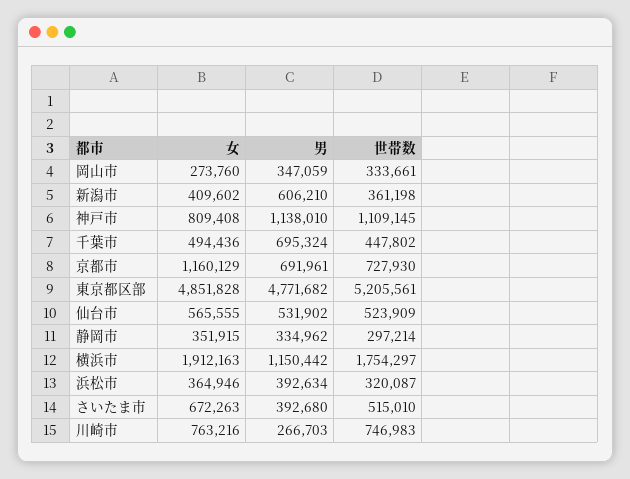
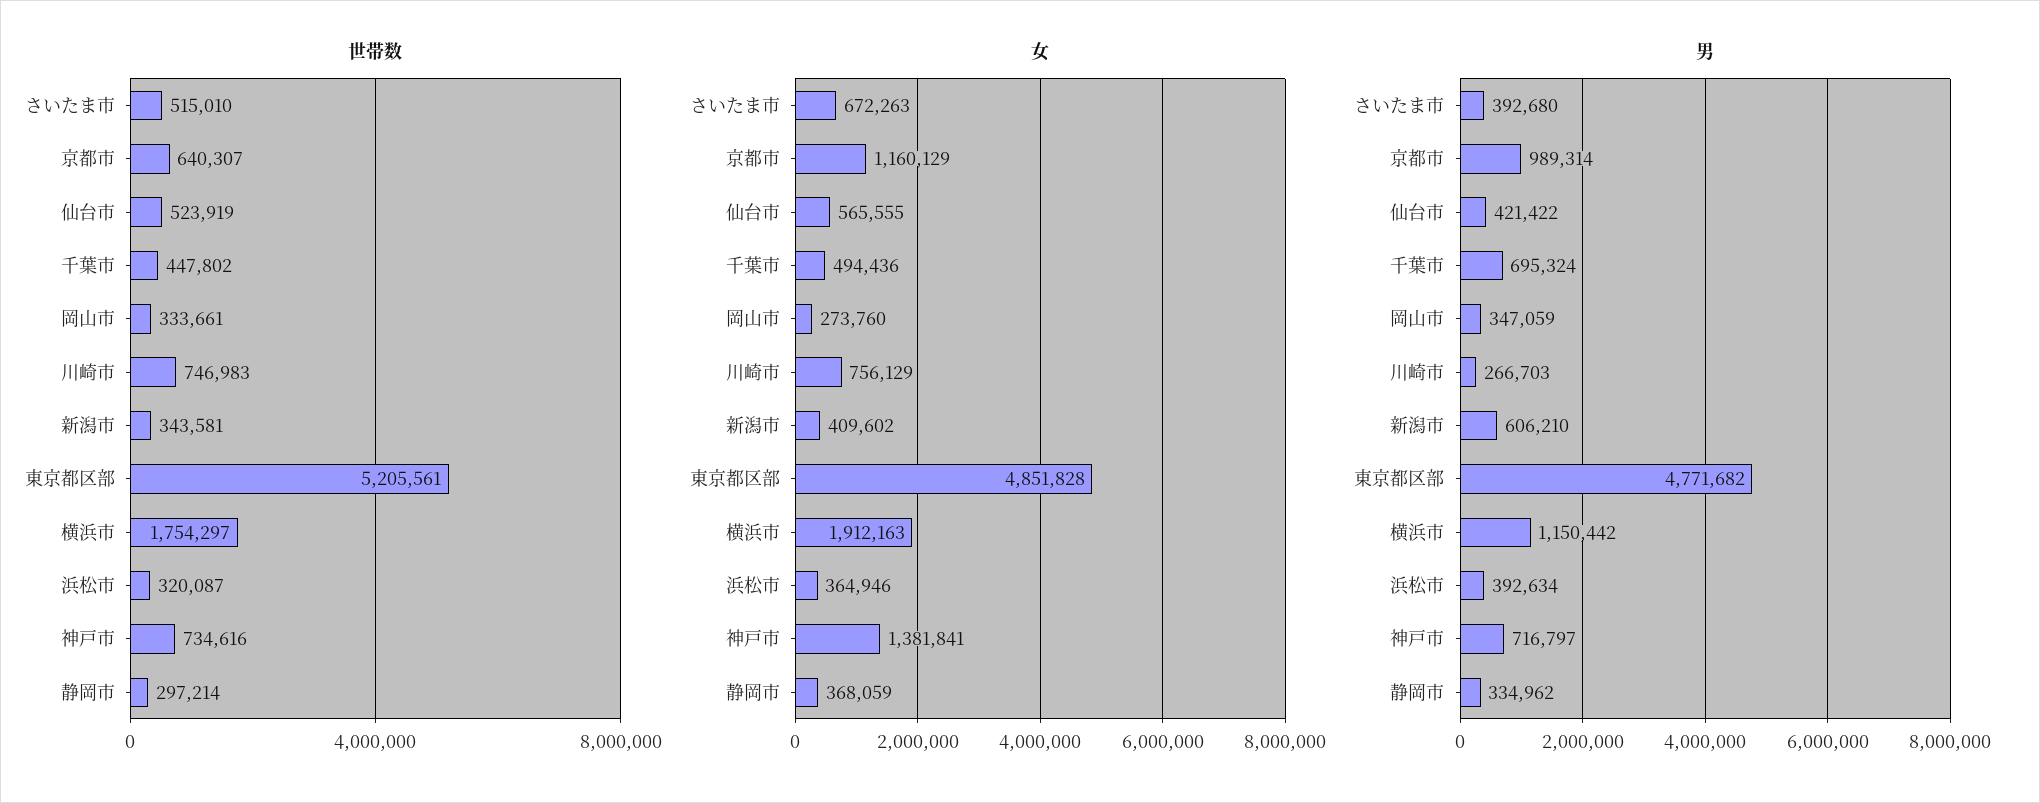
  {
    "女": {
      "岡山市": 273760,
      "新潟市": 409602,
-     "神戸市": 809408,
+     "神戸市": 1381841,
      "千葉市": 494436,
      "京都市": 1160129,
      "東京都区部": 4851828,
      "仙台市": 565555,
-     "静岡市": 351915,
+     "静岡市": 368059,
      "横浜市": 1912163,
      "浜松市": 364946,
      "さいたま市": 672263,
-     "川崎市": 763216
+     "川崎市": 756129
    },
    "男": {
      "岡山市": 347059,
      "新潟市": 606210,
-     "神戸市": 1138010,
+     "神戸市": 716797,
      "千葉市": 695324,
-     "京都市": 691961,
+     "京都市": 989314,
      "東京都区部": 4771682,
-     "仙台市": 531902,
+     "仙台市": 421422,
      "静岡市": 334962,
      "横浜市": 1150442,
      "浜松市": 392634,
      "さいたま市": 392680,
      "川崎市": 266703
    },
    "世帯数": {
      "岡山市": 333661,
-     "新潟市": 361198,
+     "新潟市": 343581,
-     "神戸市": 1109145,
+     "神戸市": 734616,
      "千葉市": 447802,
-     "京都市": 727930,
+     "京都市": 640307,
      "東京都区部": 5205561,
-     "仙台市": 523909,
+     "仙台市": 523919,
      "静岡市": 297214,
      "横浜市": 1754297,
      "浜松市": 320087,
      "さいたま市": 515010,
      "川崎市": 746983
    }
  }

